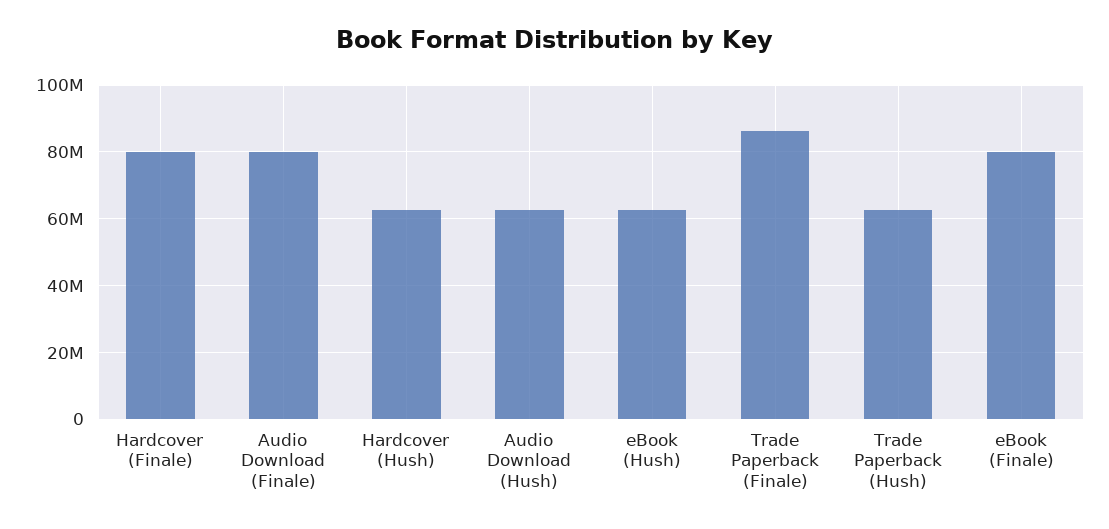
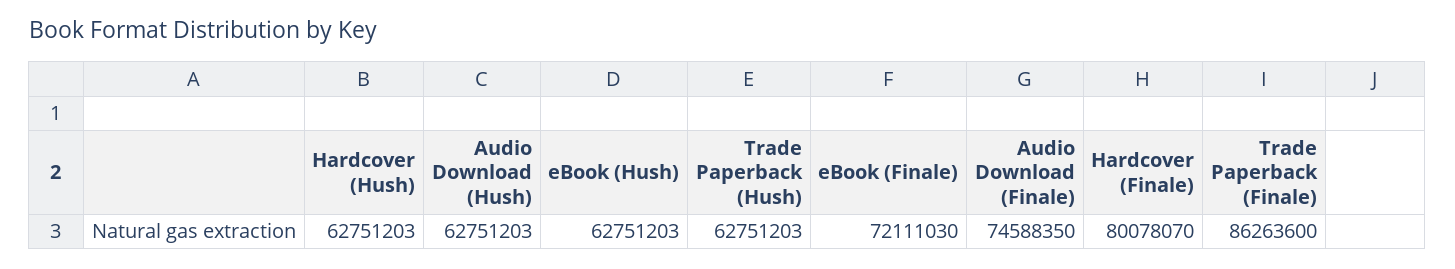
  {
    "Hardcover (Finale)": 80078070,
-   "Audio Download (Finale)": 80000000,
+   "Audio Download (Finale)": 74588350,
    "Hardcover (Hush)": 62751203,
    "Audio Download (Hush)": 62751203,
    "eBook (Hush)": 62751203,
    "Trade Paperback (Finale)": 86263600,
    "Trade Paperback (Hush)": 62751203,
-   "eBook (Finale)": 80000000
+   "eBook (Finale)": 72111030
  }

